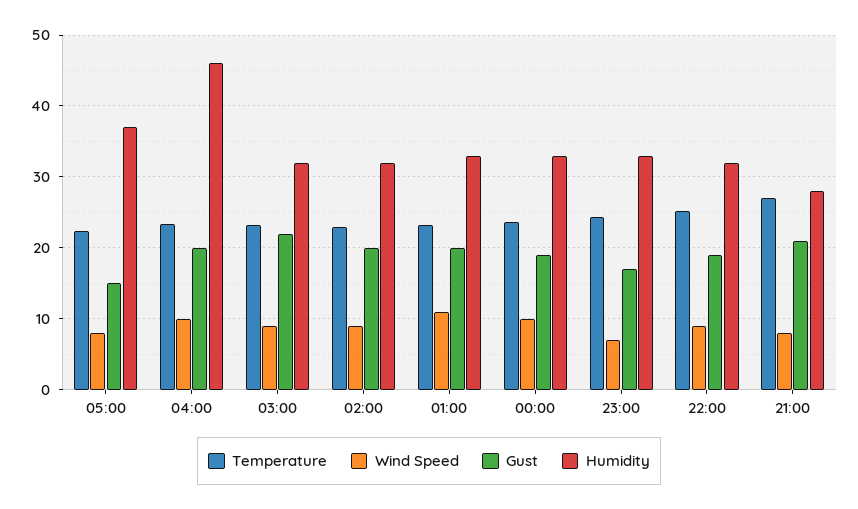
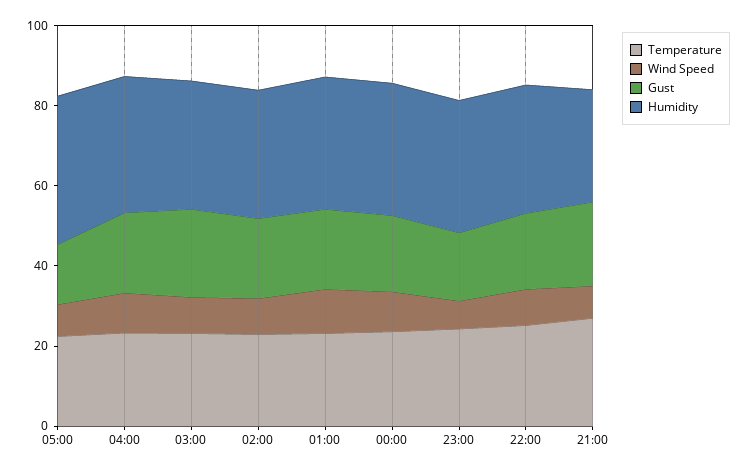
  {
    "Temperature": {
      "05:00": 22,
      "04:00": 23,
      "03:00": 23,
      "02:00": 23,
      "01:00": 23,
      "00:00": 24,
      "23:00": 24,
      "22:00": 25,
      "21:00": 27
    },
    "Wind Speed": {
      "05:00": 8,
      "04:00": 10,
      "03:00": 9,
      "02:00": 9,
      "01:00": 11,
      "00:00": 10,
      "23:00": 7,
      "22:00": 9,
      "21:00": 8
    },
    "Gust": {
      "05:00": 15,
      "04:00": 20,
      "03:00": 22,
      "02:00": 20,
      "01:00": 20,
      "00:00": 19,
      "23:00": 17,
      "22:00": 19,
      "21:00": 21
    },
    "Humidity": {
      "05:00": 37,
-     "04:00": 46,
+     "04:00": 35,
      "03:00": 32,
      "02:00": 32,
      "01:00": 33,
      "00:00": 33,
      "23:00": 33,
      "22:00": 32,
      "21:00": 28
    }
  }

